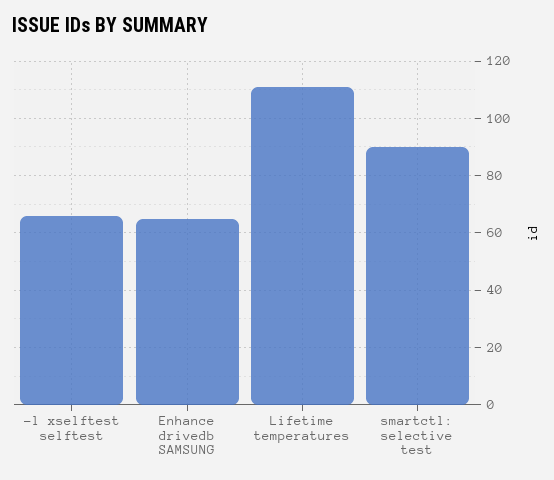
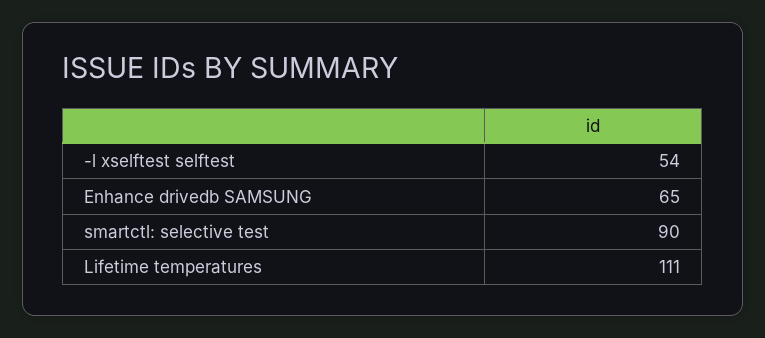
  {
-   "-l xselftest selftest": 65,
+   "-l xselftest selftest": 54,
    "Enhance drivedb SAMSUNG": 65,
    "Lifetime temperatures": 111,
    "smartctl: selective test": 90
  }

